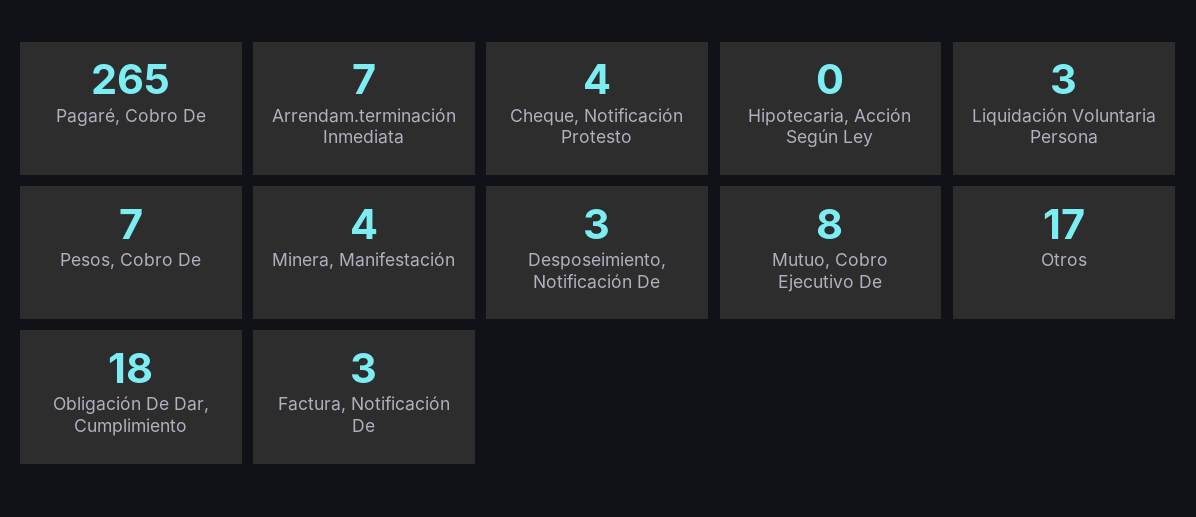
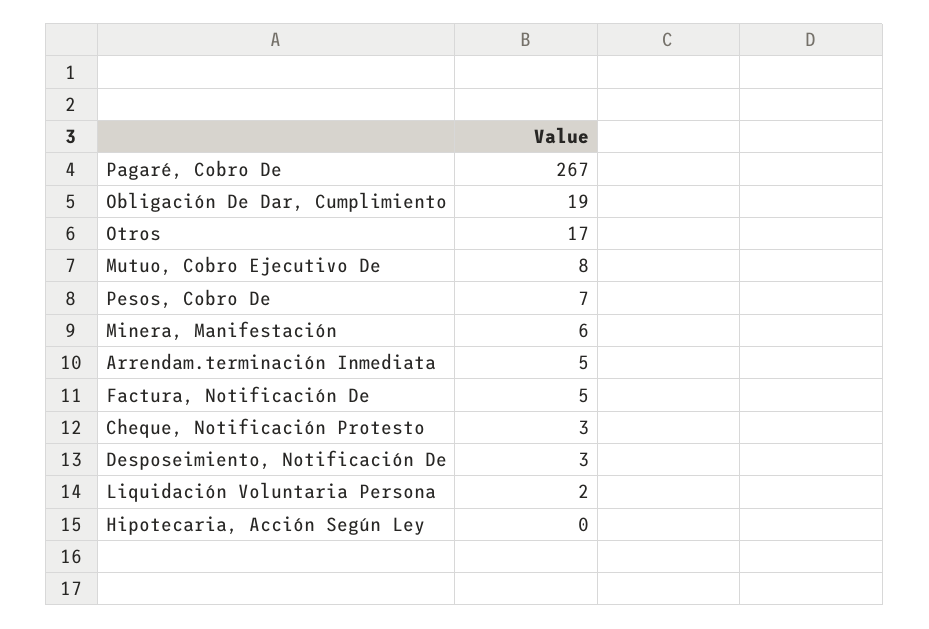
  {
-   "Pagaré, Cobro De": 265,
+   "Pagaré, Cobro De": 267,
-   "Arrendam.terminación Inmediata": 7,
+   "Arrendam.terminación Inmediata": 5,
-   "Cheque, Notificación Protesto": 4,
+   "Cheque, Notificación Protesto": 3,
    "Hipotecaria, Acción Según Ley": 0,
-   "Liquidación Voluntaria Persona": 3,
+   "Liquidación Voluntaria Persona": 2,
    "Pesos, Cobro De": 7,
-   "Minera, Manifestación": 4,
+   "Minera, Manifestación": 6,
    "Desposeimiento, Notificación De": 3,
    "Mutuo, Cobro Ejecutivo De": 8,
    "Otros": 17,
-   "Obligación De Dar, Cumplimiento": 18,
+   "Obligación De Dar, Cumplimiento": 19,
-   "Factura, Notificación De": 3
+   "Factura, Notificación De": 5
  }

